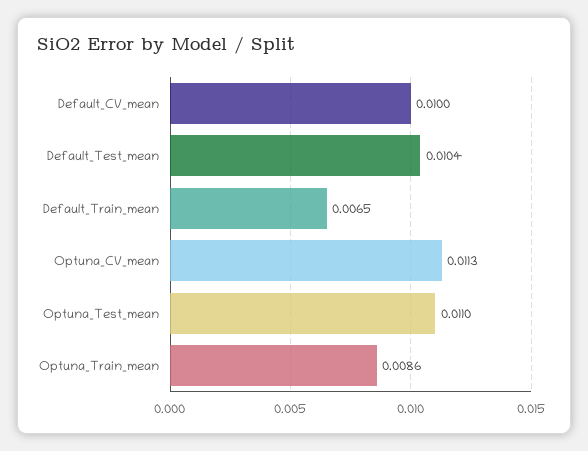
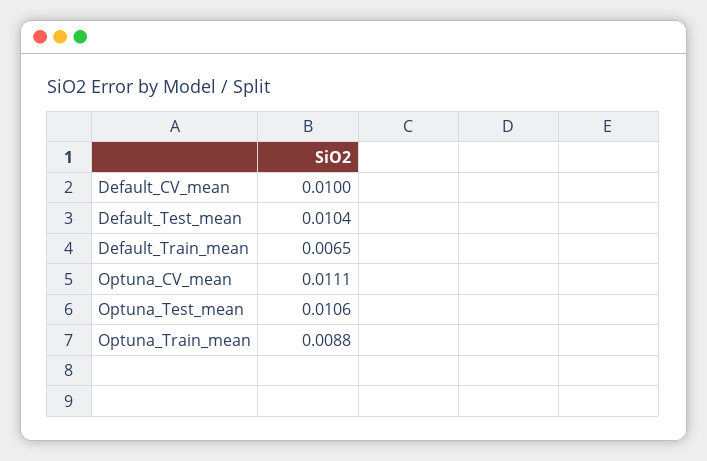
  {
    "Default_CV_mean": 0.01,
    "Default_Test_mean": 0.0104,
    "Default_Train_mean": 0.0065,
-   "Optuna_CV_mean": 0.0113,
+   "Optuna_CV_mean": 0.0111,
-   "Optuna_Test_mean": 0.011,
+   "Optuna_Test_mean": 0.0106,
-   "Optuna_Train_mean": 0.0086
+   "Optuna_Train_mean": 0.0088
  }

